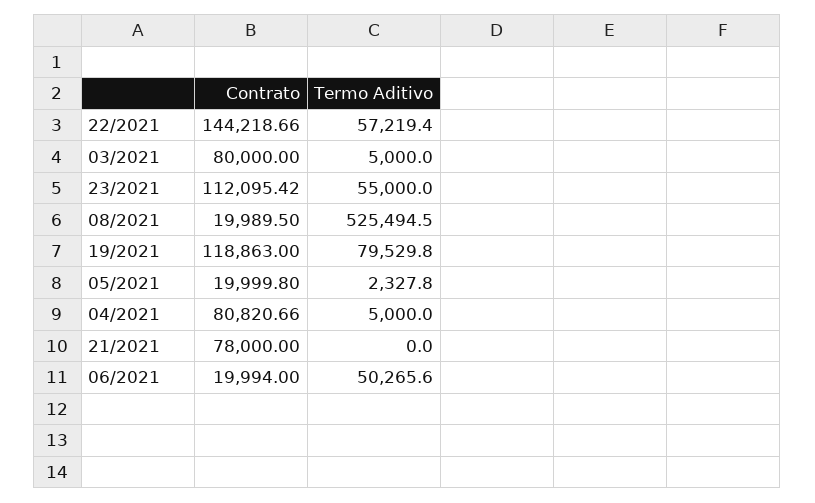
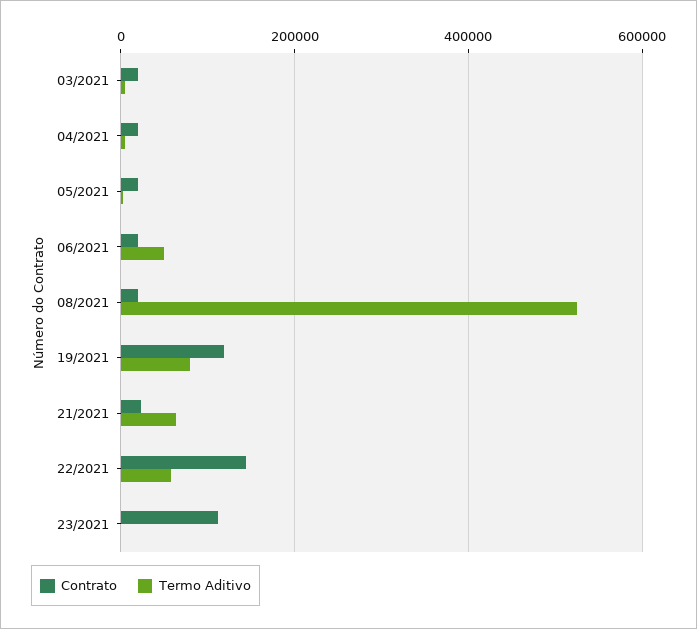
  {
    "Contrato": {
      "22/2021": 144218.66,
-     "03/2021": 80000,
+     "03/2021": 20000,
      "23/2021": 112095.42,
      "08/2021": 19989.5,
      "19/2021": 118863,
      "05/2021": 19999.8,
-     "04/2021": 80820.66,
+     "04/2021": 20000,
-     "21/2021": 78000,
+     "21/2021": 20000,
      "06/2021": 19994
    },
    "Termo Aditivo": {
      "22/2021": 57219.4,
      "03/2021": 5000,
-     "23/2021": 55000,
+     "23/2021": 0,
      "08/2021": 525494.5,
      "19/2021": 79529.8,
      "05/2021": 2327.8,
      "04/2021": 5000,
-     "21/2021": 0,
+     "21/2021": 60000,
      "06/2021": 50265.6
    }
  }

